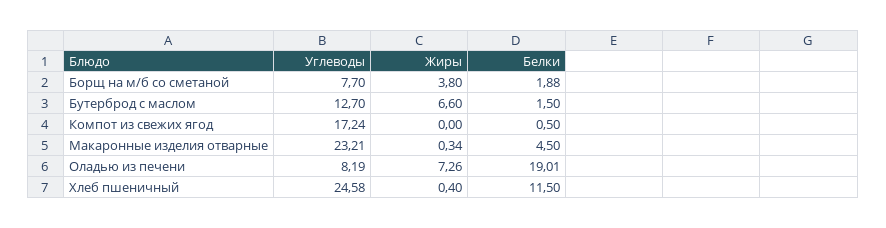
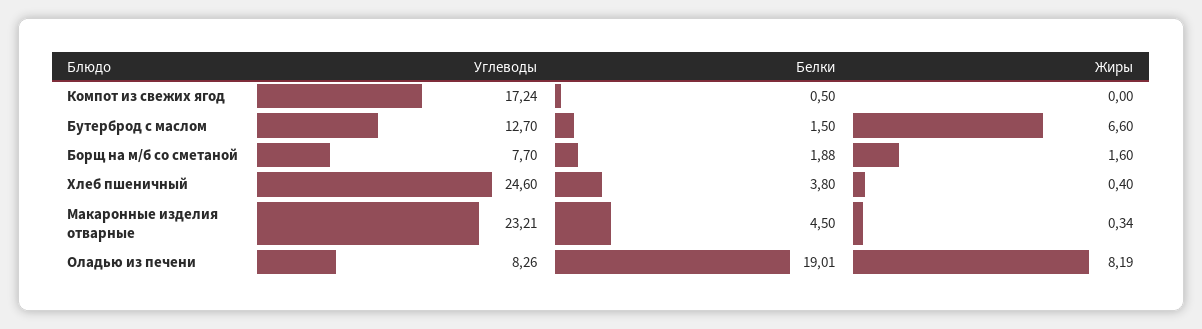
  {
    "Углеводы": {
      "Борщ на м/б со сметаной": 7.7,
      "Бутерброд с маслом": 12.7,
      "Компот из свежих ягод": 17.24,
      "Макаронные изделия отварные": 23.21,
-     "Оладью из печени": 8.19,
+     "Оладью из печени": 8.26,
-     "Хлеб пшеничный": 24.58
+     "Хлеб пшеничный": 24.6
    },
    "Жиры": {
-     "Борщ на м/б со сметаной": 3.8,
+     "Борщ на м/б со сметаной": 1.6,
      "Бутерброд с маслом": 6.6,
      "Компот из свежих ягод": 0,
      "Макаронные изделия отварные": 0.34,
-     "Оладью из печени": 7.26,
+     "Оладью из печени": 8.19,
      "Хлеб пшеничный": 0.4
    },
    "Белки": {
      "Борщ на м/б со сметаной": 1.88,
      "Бутерброд с маслом": 1.5,
      "Компот из свежих ягод": 0.5,
      "Макаронные изделия отварные": 4.5,
      "Оладью из печени": 19.01,
-     "Хлеб пшеничный": 11.5
+     "Хлеб пшеничный": 3.8
    }
  }

